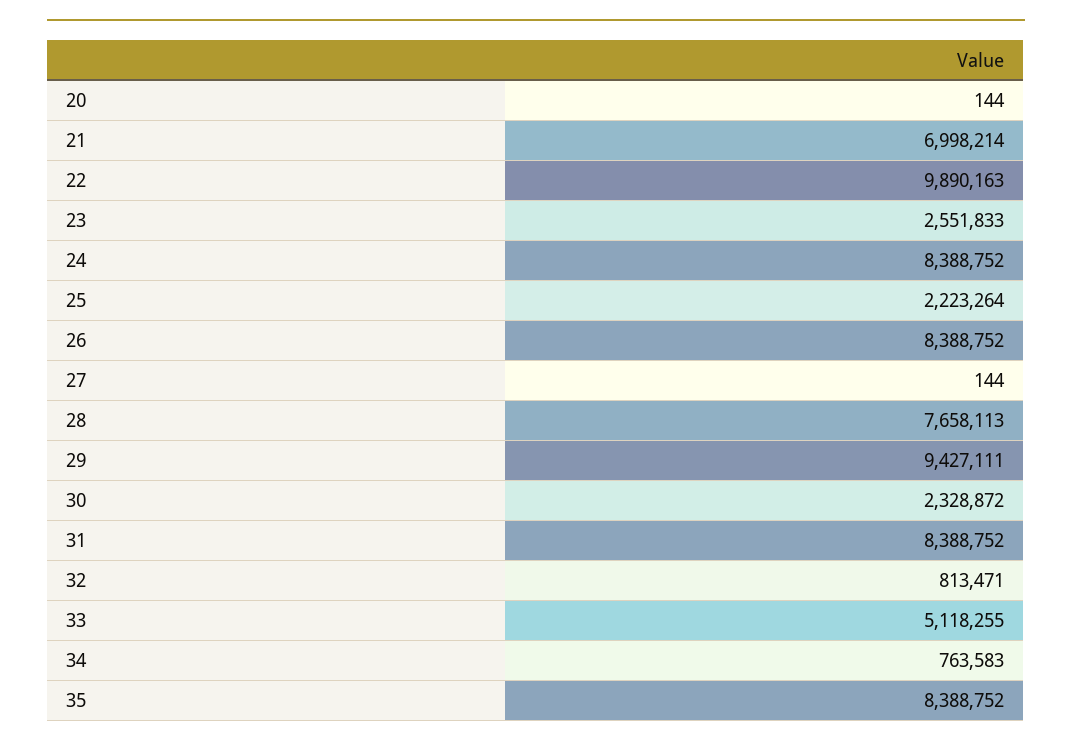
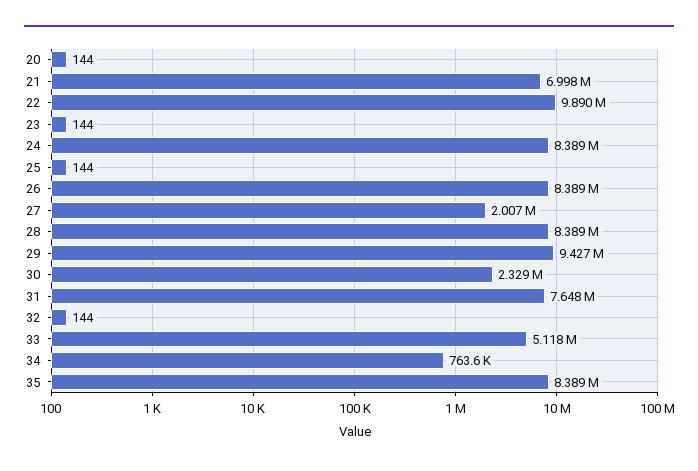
  {
    "20": 144,
    "21": 6998214,
    "22": 9890163,
-   "23": 2551833,
+   "23": 144,
    "24": 8388752,
-   "25": 2223264,
+   "25": 144,
    "26": 8388752,
-   "27": 144,
+   "27": 2007000,
-   "28": 7658113,
+   "28": 8389000,
    "29": 9427111,
    "30": 2328872,
-   "31": 8388752,
+   "31": 7648000,
-   "32": 813471,
+   "32": 144,
    "33": 5118255,
    "34": 763583,
    "35": 8388752
  }

